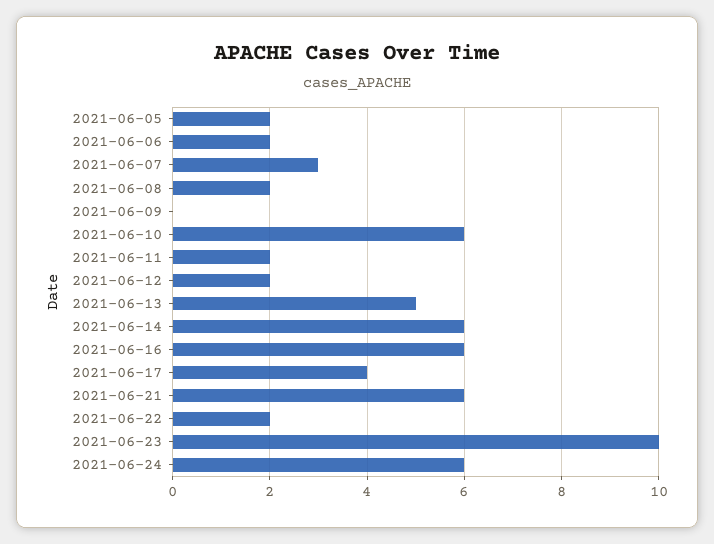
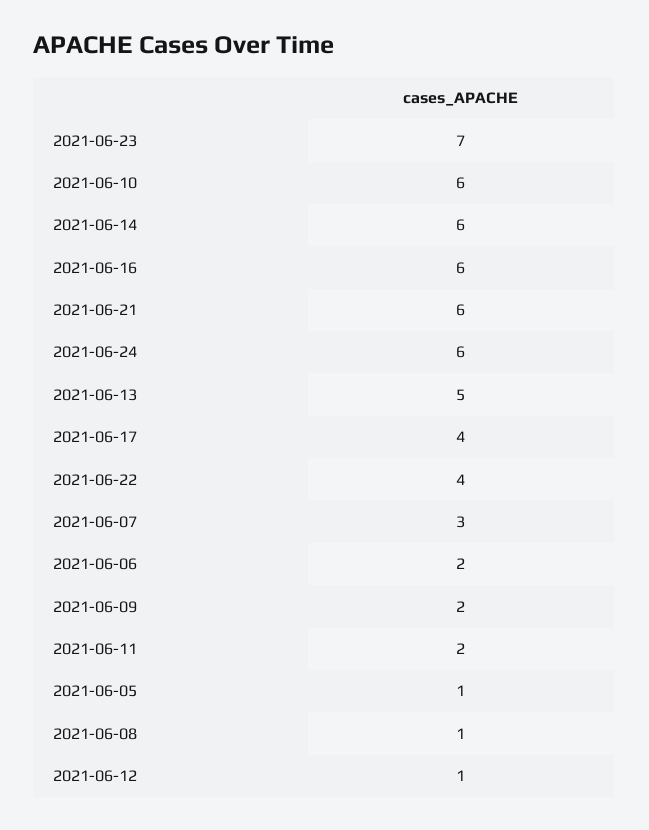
  {
-   "2021-06-05": 2,
+   "2021-06-05": 1,
    "2021-06-06": 2,
    "2021-06-07": 3,
-   "2021-06-08": 2,
+   "2021-06-08": 1,
-   "2021-06-09": 0,
+   "2021-06-09": 2,
    "2021-06-10": 6,
    "2021-06-11": 2,
-   "2021-06-12": 2,
+   "2021-06-12": 1,
    "2021-06-13": 5,
    "2021-06-14": 6,
    "2021-06-16": 6,
    "2021-06-17": 4,
    "2021-06-21": 6,
-   "2021-06-22": 2,
+   "2021-06-22": 4,
-   "2021-06-23": 10,
+   "2021-06-23": 7,
    "2021-06-24": 6
  }

